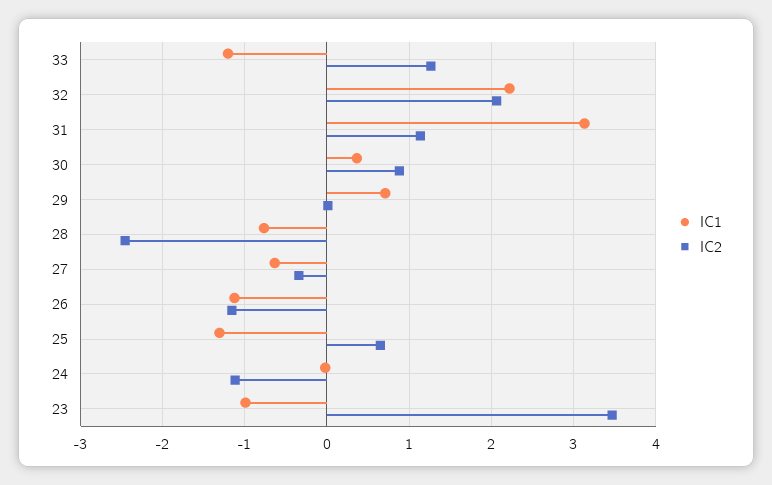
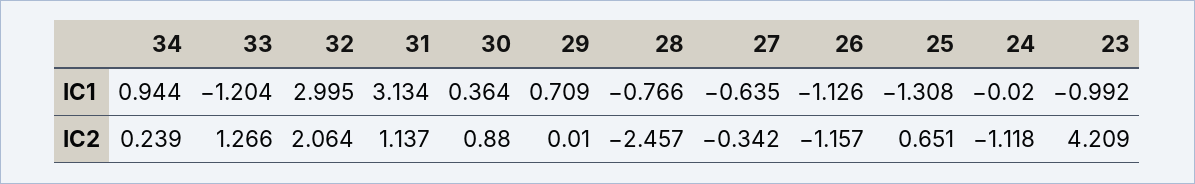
  {
    "IC1": {
      "33": -1.204,
-     "32": 2.2,
+     "32": 2.995,
      "31": 3.134,
      "30": 0.364,
      "29": 0.709,
      "28": -0.766,
      "27": -0.635,
      "26": -1.126,
      "25": -1.308,
      "24": -0.02,
-     "23": -0.992
+     "23": -0.992,
+     "34": 0.944
    },
    "IC2": {
      "33": 1.266,
      "32": 2.064,
      "31": 1.137,
      "30": 0.88,
      "29": 0.01,
      "28": -2.457,
      "27": -0.342,
      "26": -1.157,
      "25": 0.651,
      "24": -1.118,
-     "23": 3.5
+     "23": 4.209,
+     "34": 0.239
    }
  }

